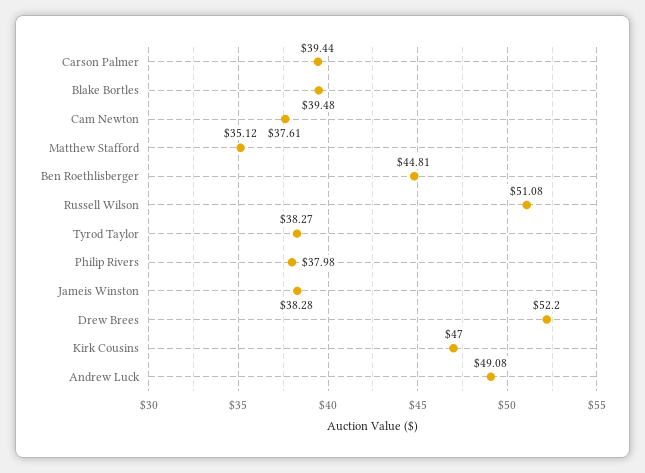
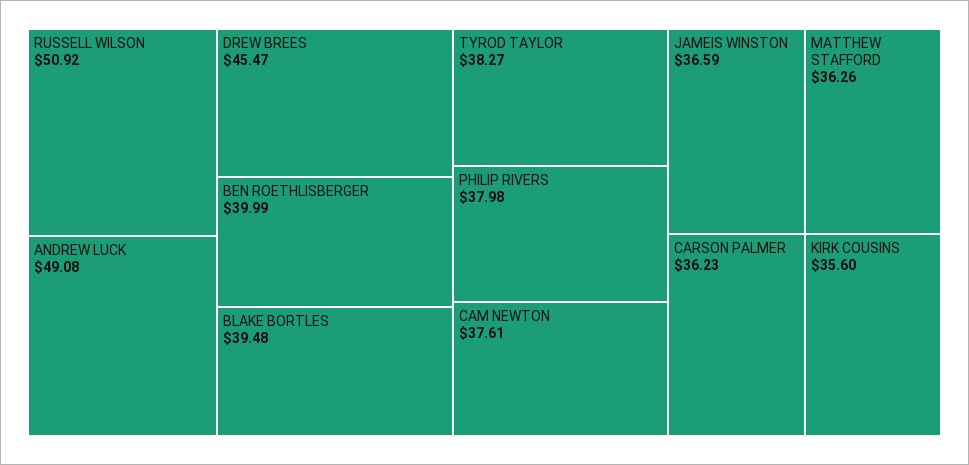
  {
-   "Carson Palmer": 39.44,
+   "Carson Palmer": 36.23,
    "Blake Bortles": 39.48,
    "Cam Newton": 37.61,
-   "Matthew Stafford": 35.12,
+   "Matthew Stafford": 36.26,
-   "Ben Roethlisberger": 44.81,
+   "Ben Roethlisberger": 39.99,
-   "Russell Wilson": 51.08,
+   "Russell Wilson": 50.92,
    "Tyrod Taylor": 38.27,
    "Philip Rivers": 37.98,
-   "Jameis Winston": 38.28,
+   "Jameis Winston": 36.59,
-   "Drew Brees": 52.2,
+   "Drew Brees": 45.47,
-   "Kirk Cousins": 47,
+   "Kirk Cousins": 35.6,
    "Andrew Luck": 49.08
  }

